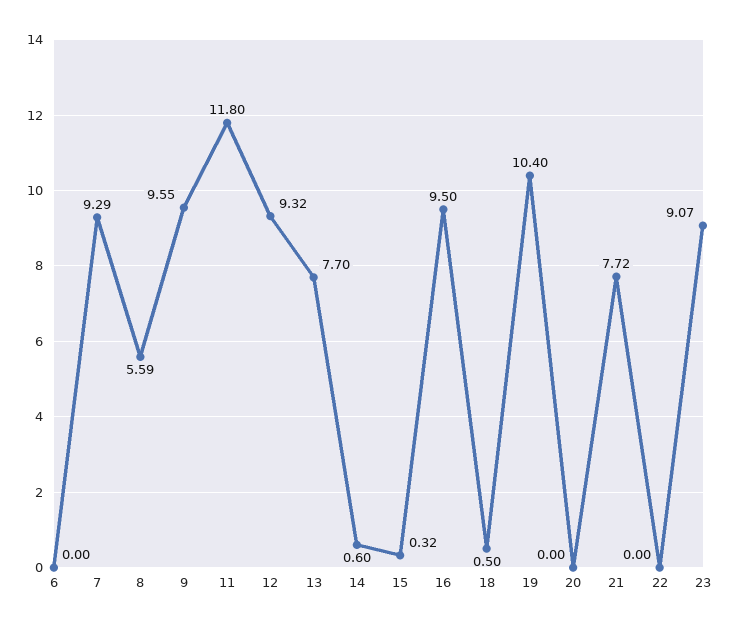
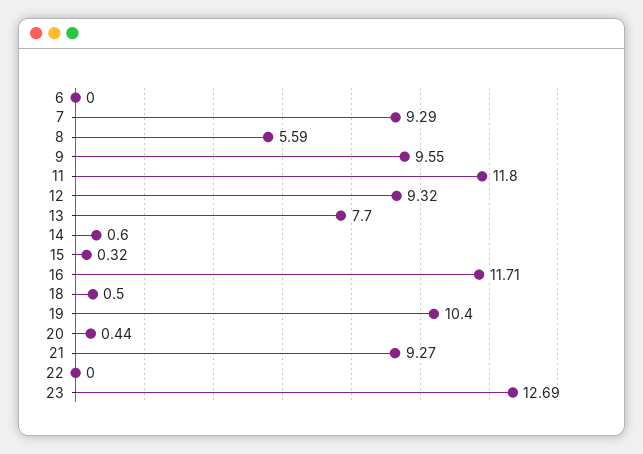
  {
    "6": 0,
    "7": 9.29,
    "8": 5.59,
    "9": 9.55,
    "11": 11.8,
    "12": 9.32,
    "13": 7.7,
    "14": 0.6,
    "15": 0.32,
-   "16": 9.5,
+   "16": 11.71,
    "18": 0.5,
    "19": 10.4,
-   "20": 0,
+   "20": 0.44,
-   "21": 7.72,
+   "21": 9.27,
    "22": 0,
-   "23": 9.07
+   "23": 12.69
  }

